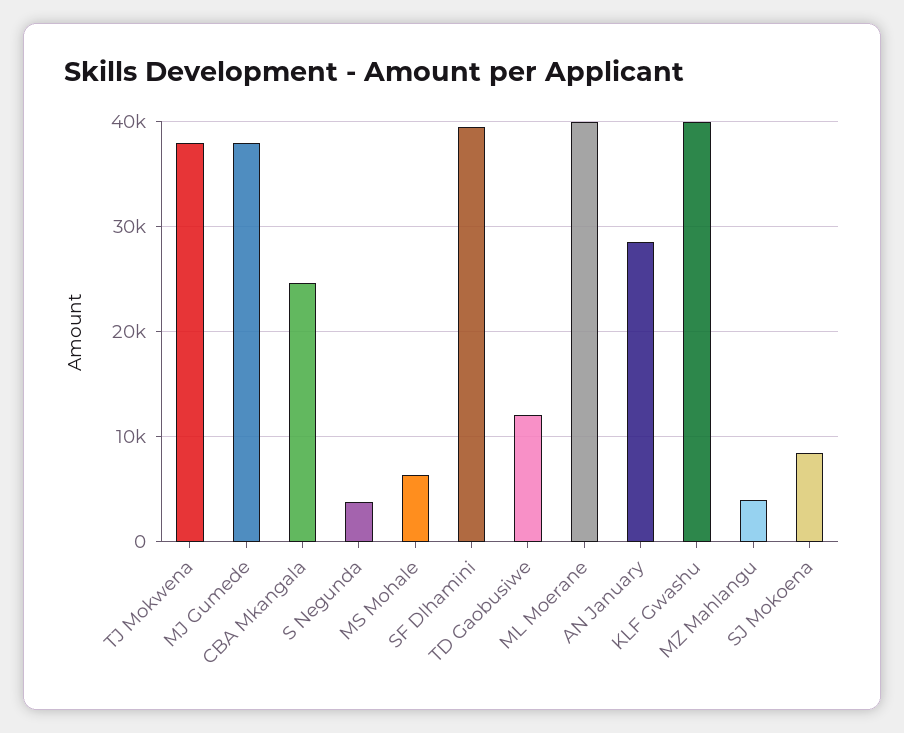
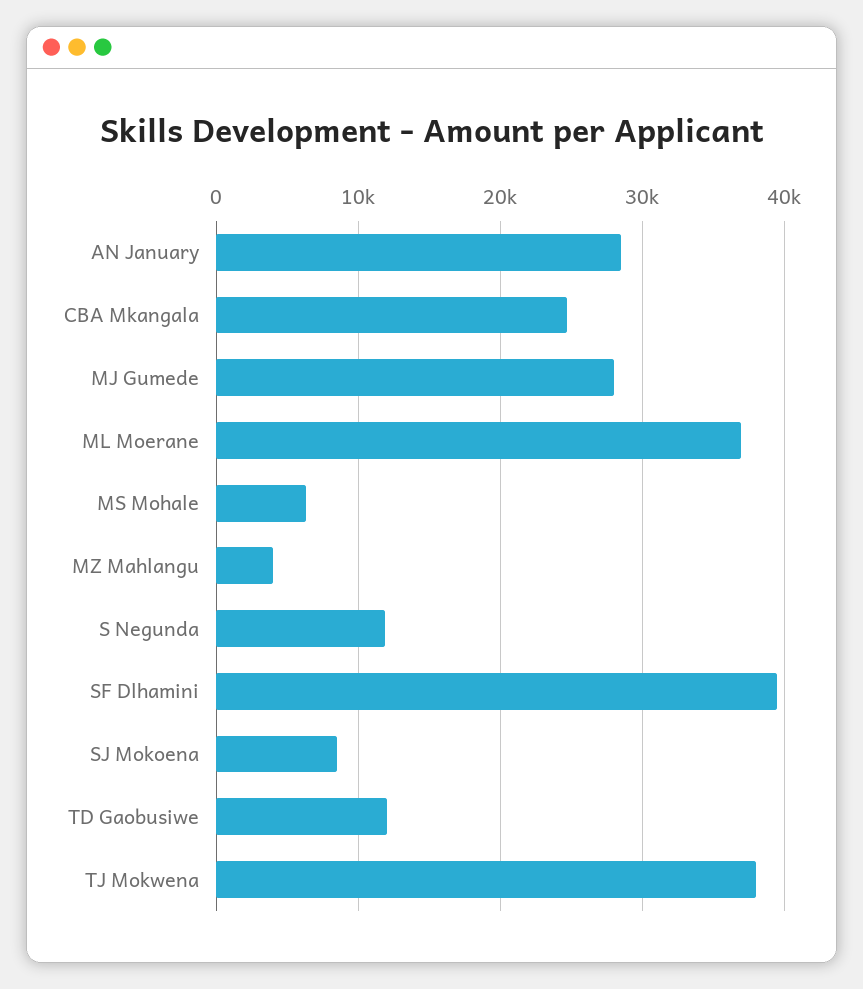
  {
    "TJ Mokwena": 38000,
-   "MJ Gumede": 38000,
+   "MJ Gumede": 28000,
    "CBA Mkangala": 25000,
-   "S Negunda": 4000,
+   "S Negunda": 12000,
    "MS Mohale": 6000,
    "SF Dlhamini": 40000,
    "TD Gaobusiwe": 12000,
-   "ML Moerane": 40000,
+   "ML Moerane": 37000,
    "AN January": 29000,
-   "KLF Gwashu": 40000,
    "MZ Mahlangu": 4000,
    "SJ Mokoena": 9000
  }

